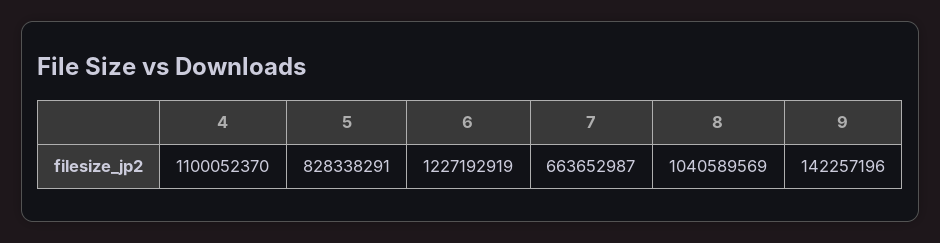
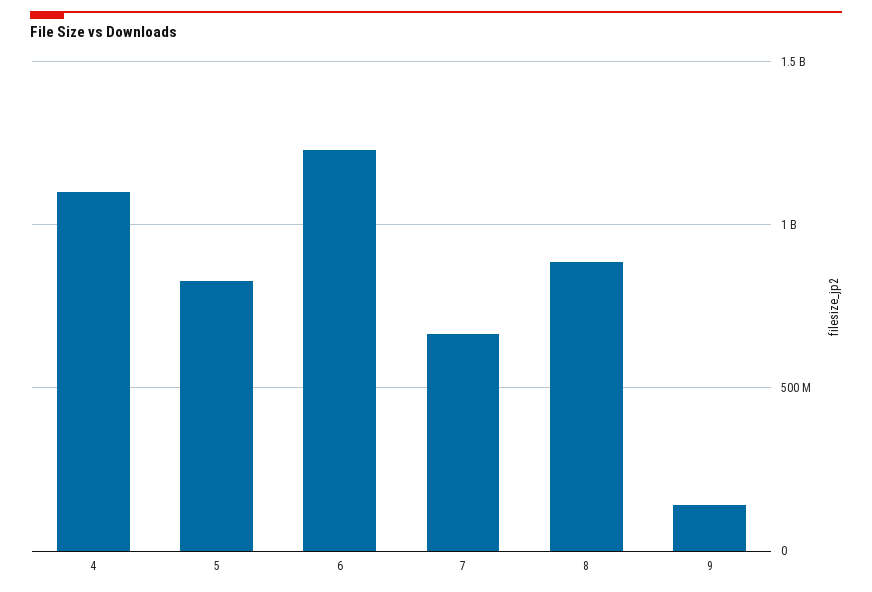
  {
    "4": 1100052370,
    "5": 828338291,
    "6": 1227192919,
    "7": 663652987,
-   "8": 1040589569,
+   "8": 900000000,
    "9": 142257196
  }

